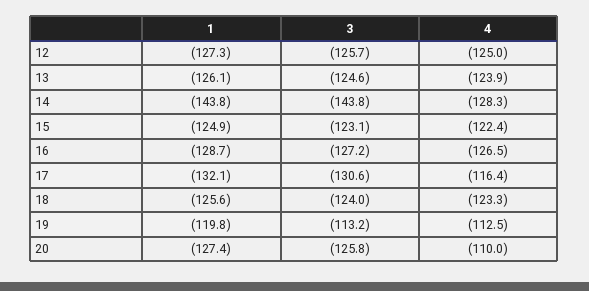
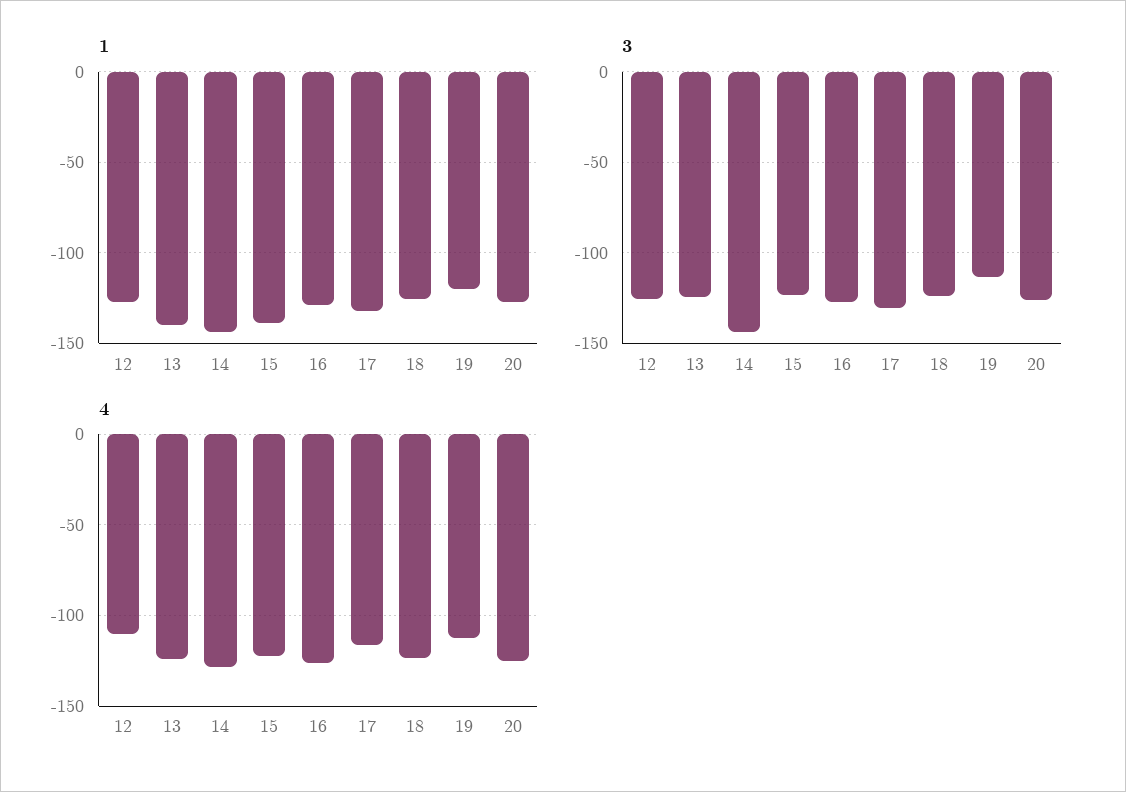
  {
    "1": {
      "12": -127.3,
-     "13": -126.1,
+     "13": -140,
      "14": -143.8,
-     "15": -124.9,
+     "15": -140,
      "16": -128.7,
      "17": -132.1,
      "18": -125.6,
      "19": -119.8,
      "20": -127.4
    },
    "3": {
      "12": -125.7,
      "13": -124.6,
      "14": -143.8,
      "15": -123.1,
      "16": -127.2,
      "17": -130.6,
      "18": -124,
      "19": -113.2,
      "20": -125.8
    },
    "4": {
-     "12": -125,
+     "12": -110,
      "13": -123.9,
      "14": -128.3,
      "15": -122.4,
      "16": -126.5,
      "17": -116.4,
      "18": -123.3,
      "19": -112.5,
-     "20": -110
+     "20": -125
    }
  }

